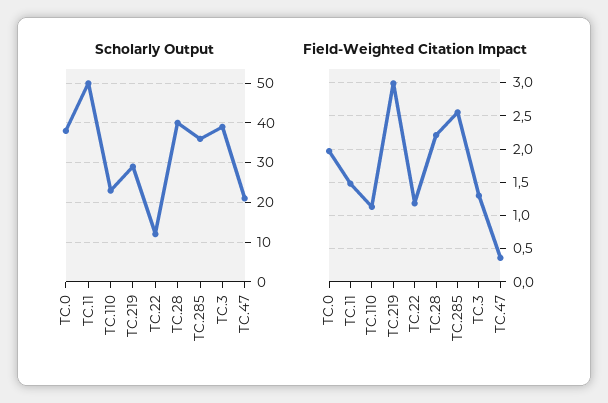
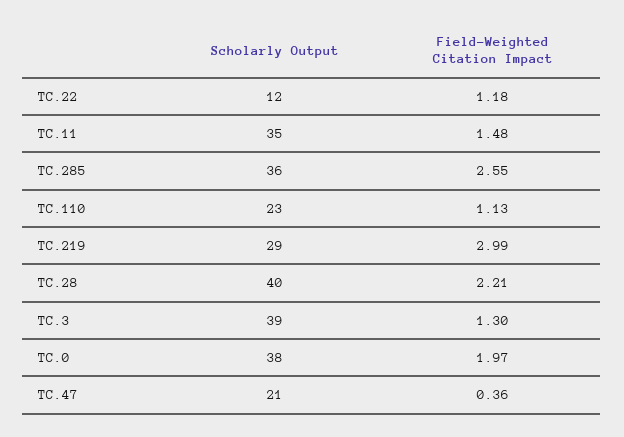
  {
    "Scholarly Output": {
      "TC.0": 38,
-     "TC.11": 50,
+     "TC.11": 35,
      "TC.110": 23,
      "TC.219": 29,
      "TC.22": 12,
      "TC.28": 40,
      "TC.285": 36,
      "TC.3": 39,
      "TC.47": 21
    },
    "Field-Weighted Citation Impact": {
      "TC.0": 1.97,
      "TC.11": 1.48,
      "TC.110": 1.13,
      "TC.219": 2.99,
      "TC.22": 1.18,
      "TC.28": 2.21,
      "TC.285": 2.55,
      "TC.3": 1.3,
      "TC.47": 0.36
    }
  }

